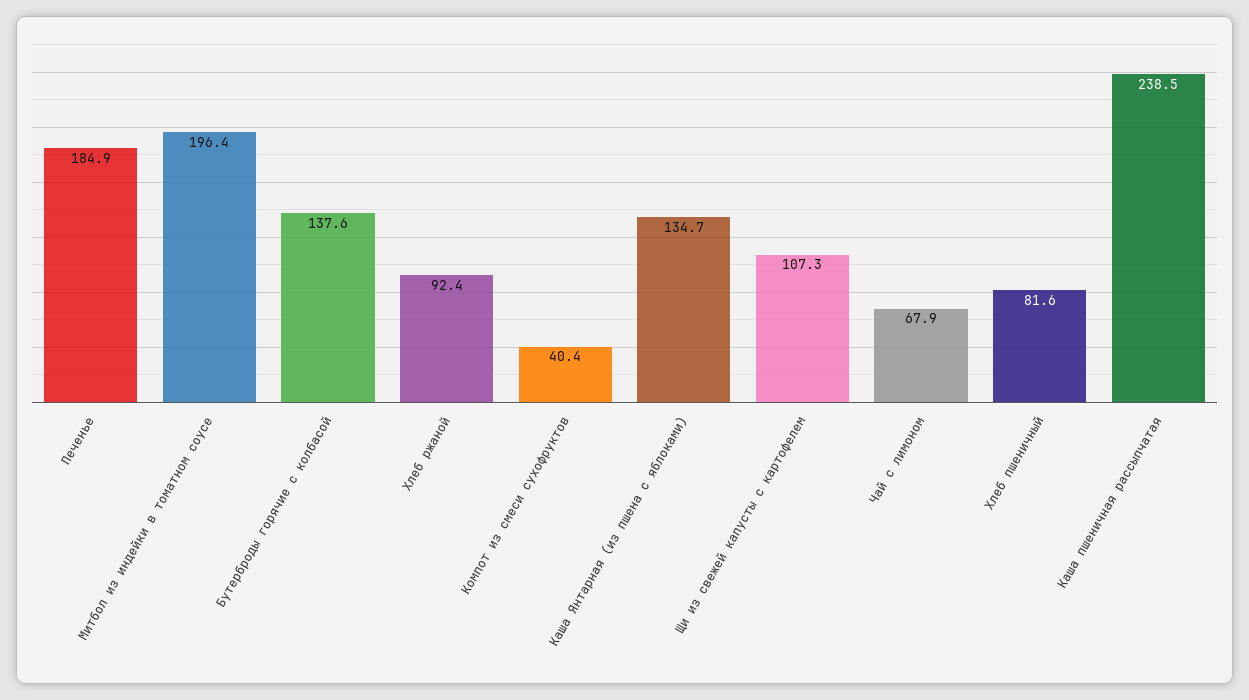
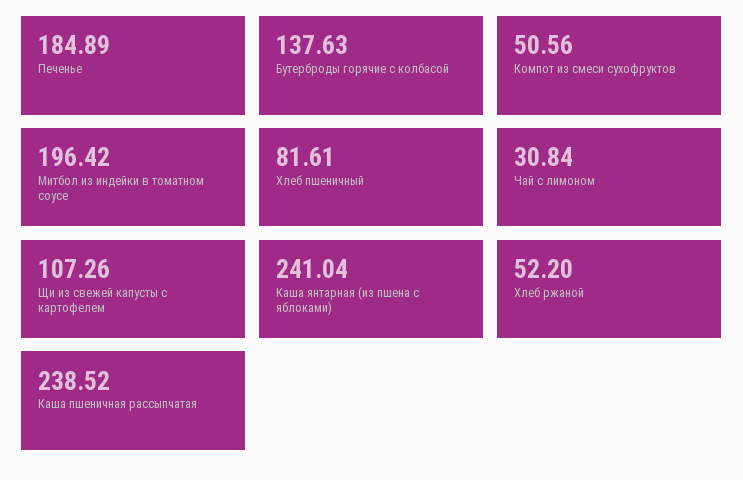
  {
    "Печенье": 184.89,
    "Митбол из индейки в томатном соусе": 196.42,
    "Бутерброды горячие с колбасой": 137.63,
-   "Хлеб ржаной": 92.4,
+   "Хлеб ржаной": 52.2,
-   "Компот из смеси сухофруктов": 40.4,
+   "Компот из смеси сухофруктов": 50.56,
-   "Каша Янтарная (из пшена с яблоками)": 134.7,
+   "Каша Янтарная (из пшена с яблоками)": 241.04,
    "Щи из свежей капусты с картофелем": 107.26,
-   "Чай с лимоном": 67.9,
+   "Чай с лимоном": 30.84,
    "Хлеб пшеничный": 81.61,
    "Каша пшеничная рассыпчатая": 238.52
  }

